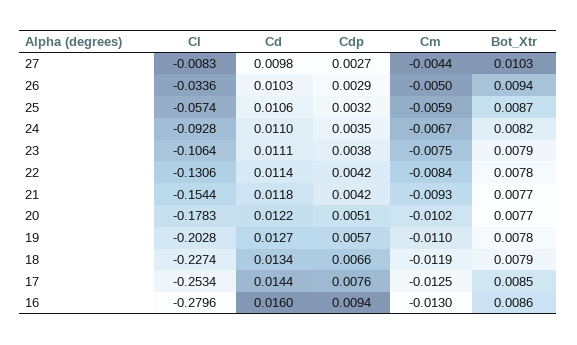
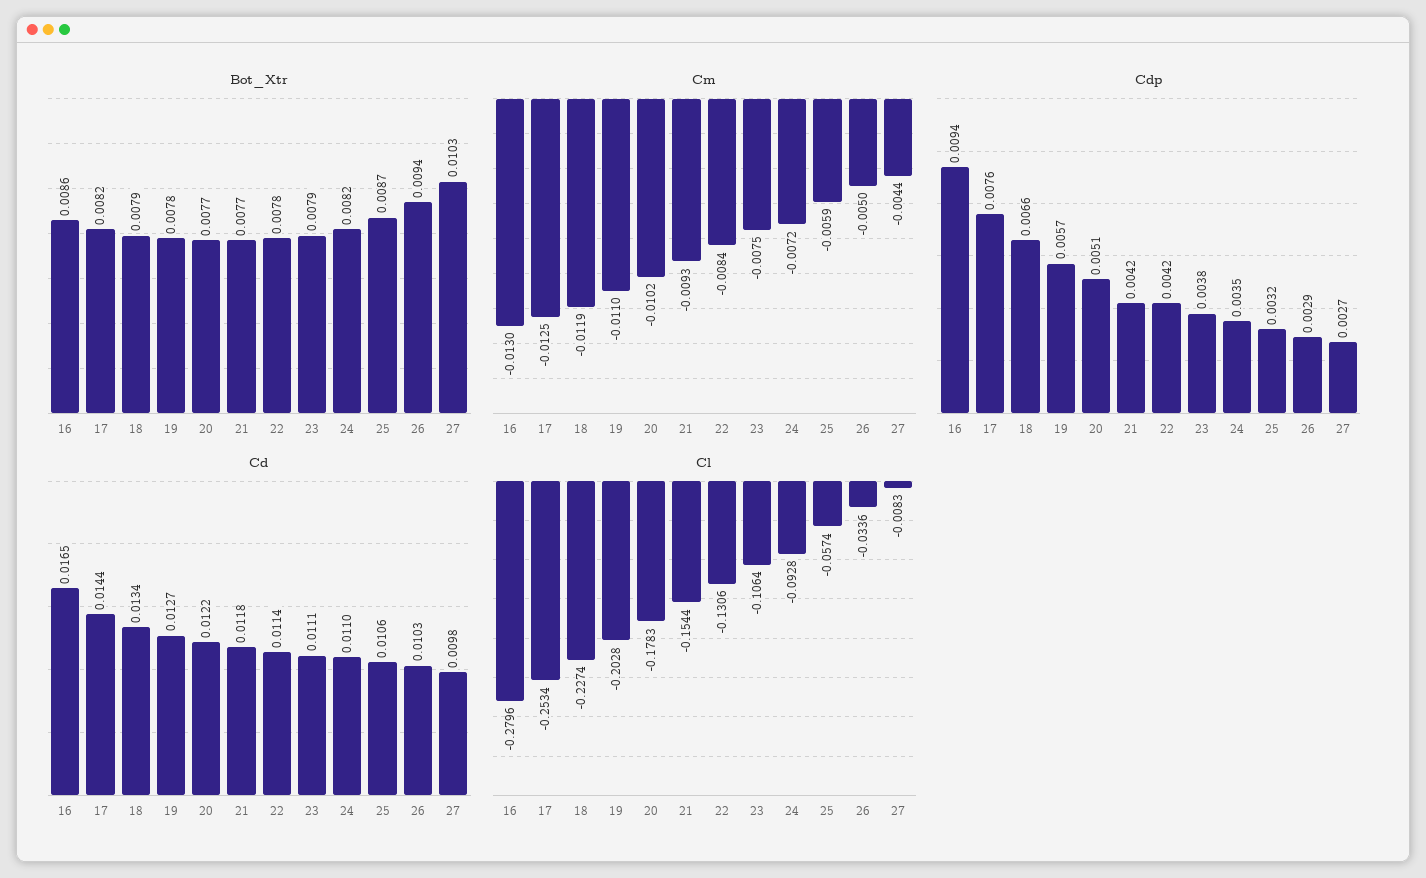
  {
    "Cl": {
      "27": -0.0083,
      "26": -0.0336,
      "25": -0.0574,
      "24": -0.0928,
      "23": -0.1064,
      "22": -0.1306,
      "21": -0.1544,
      "20": -0.1783,
      "19": -0.2028,
      "18": -0.2274,
      "17": -0.2534,
      "16": -0.2796
    },
    "Cd": {
      "27": 0.0098,
      "26": 0.0103,
      "25": 0.0106,
      "24": 0.011,
      "23": 0.0111,
      "22": 0.0114,
      "21": 0.0118,
      "20": 0.0122,
      "19": 0.0127,
      "18": 0.0134,
      "17": 0.0144,
-     "16": 0.016
+     "16": 0.0165
    },
    "Cdp": {
      "27": 0.0027,
      "26": 0.0029,
      "25": 0.0032,
      "24": 0.0035,
      "23": 0.0038,
      "22": 0.0042,
      "21": 0.0042,
      "20": 0.0051,
      "19": 0.0057,
      "18": 0.0066,
      "17": 0.0076,
      "16": 0.0094
    },
    "Cm": {
      "27": -0.0044,
      "26": -0.005,
      "25": -0.0059,
-     "24": -0.0067,
+     "24": -0.0072,
      "23": -0.0075,
      "22": -0.0084,
      "21": -0.0093,
      "20": -0.0102,
      "19": -0.011,
      "18": -0.0119,
      "17": -0.0125,
      "16": -0.013
    },
    "Bot_Xtr": {
      "27": 0.0103,
      "26": 0.0094,
      "25": 0.0087,
      "24": 0.0082,
      "23": 0.0079,
      "22": 0.0078,
      "21": 0.0077,
      "20": 0.0077,
      "19": 0.0078,
      "18": 0.0079,
-     "17": 0.0085,
+     "17": 0.0082,
      "16": 0.0086
    }
  }

